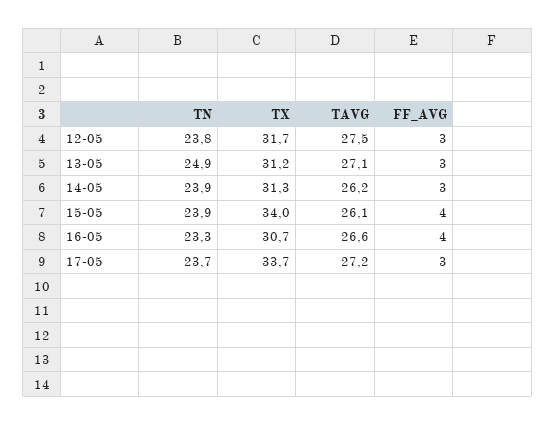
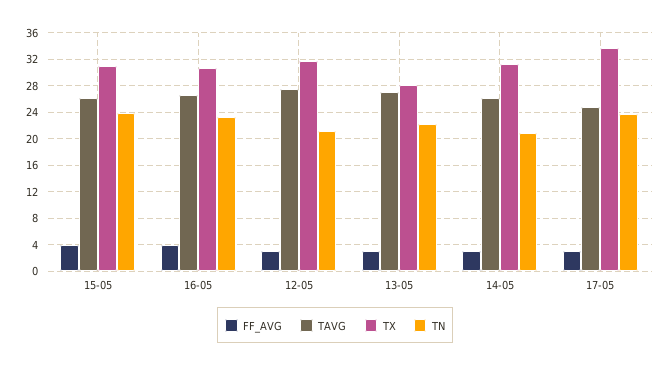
  {
    "TN": {
-     "12-05": 23.8,
+     "12-05": 21,
-     "13-05": 24.9,
+     "13-05": 22,
-     "14-05": 23.9,
+     "14-05": 21,
      "15-05": 23.9,
      "16-05": 23.3,
      "17-05": 23.7
    },
    "TX": {
      "12-05": 31.7,
-     "13-05": 31.2,
+     "13-05": 28,
      "14-05": 31.3,
-     "15-05": 34,
+     "15-05": 31,
      "16-05": 30.7,
      "17-05": 33.7
    },
    "TAVG": {
      "12-05": 27.5,
      "13-05": 27.1,
      "14-05": 26.2,
      "15-05": 26.1,
      "16-05": 26.6,
-     "17-05": 27.2
+     "17-05": 25
    },
    "FF_AVG": {
      "12-05": 3,
      "13-05": 3,
      "14-05": 3,
      "15-05": 4,
      "16-05": 4,
      "17-05": 3
    }
  }

